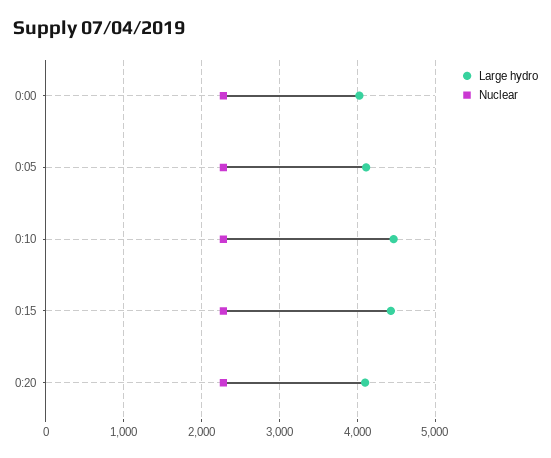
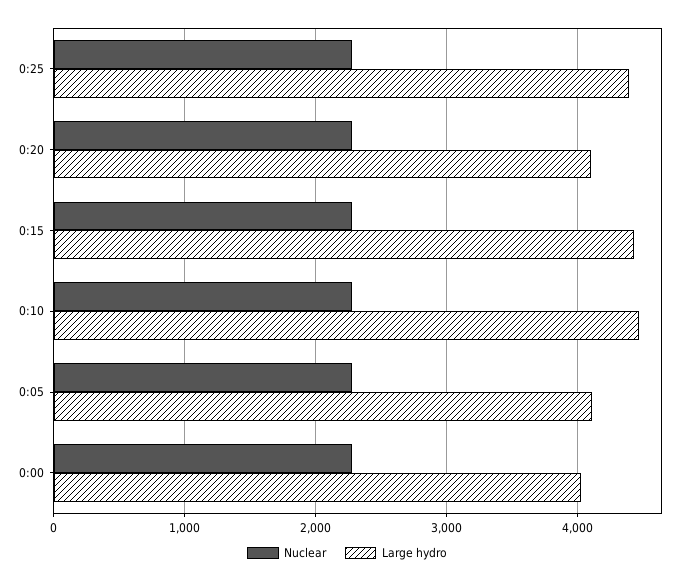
  {
    "Large hydro": {
      "0:00": 4000,
      "0:05": 4100,
      "0:10": 4500,
      "0:15": 4400,
-     "0:20": 4100
+     "0:20": 4100,
+     "0:25": 4400
    },
    "Nuclear": {
      "0:00": 2300,
      "0:05": 2300,
      "0:10": 2300,
      "0:15": 2300,
-     "0:20": 2300
+     "0:20": 2300,
+     "0:25": 2300
    }
  }

